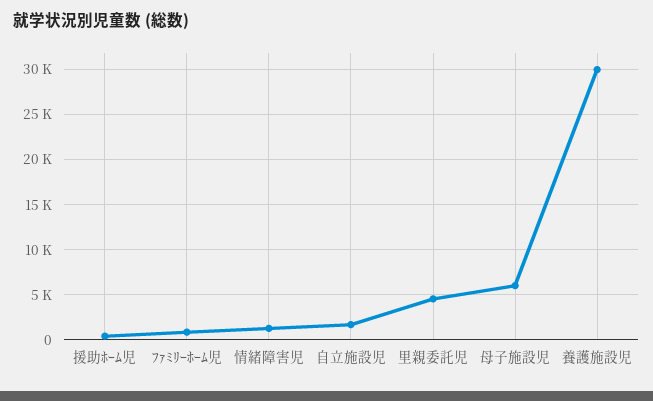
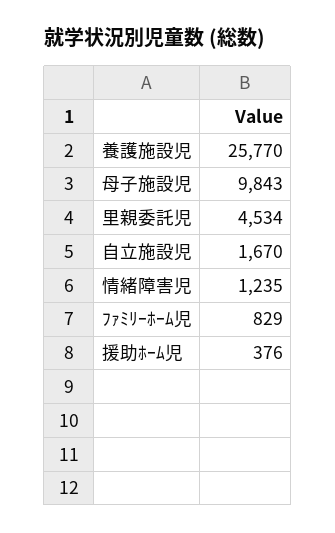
  {
    "援助ﾎｰﾑ児": 376,
    "ﾌｧﾐﾘｰﾎｰﾑ児": 829,
    "情緒障害児": 1235,
    "自立施設児": 1670,
    "里親委託児": 4534,
-   "母子施設児": 6000,
+   "母子施設児": 9843,
-   "養護施設児": 30000
+   "養護施設児": 25770
  }

